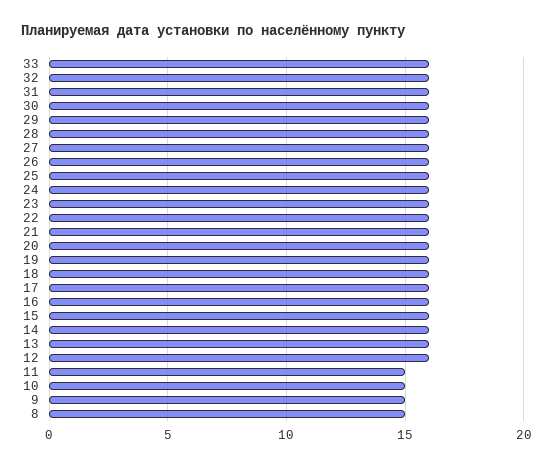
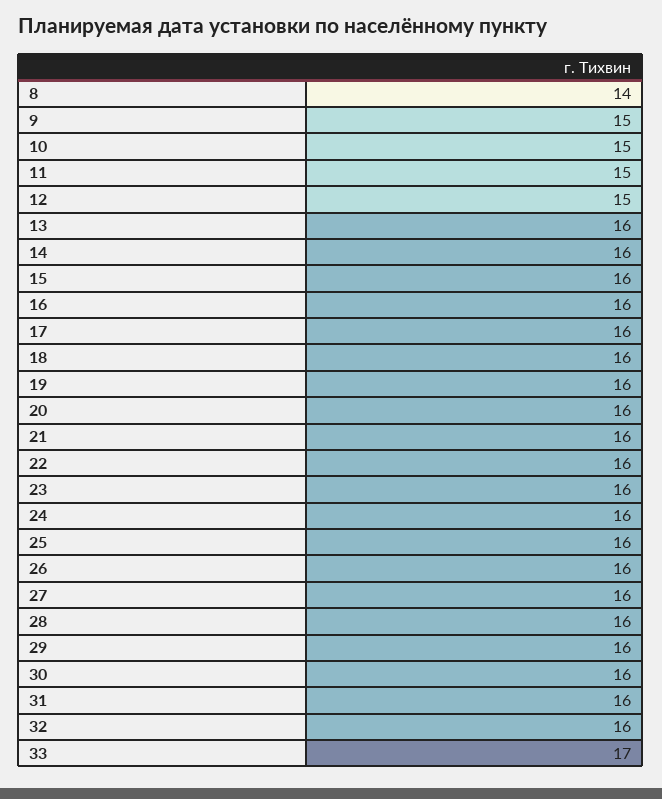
  {
-   "33": 16,
+   "33": 17,
    "32": 16,
    "31": 16,
    "30": 16,
    "29": 16,
    "28": 16,
    "27": 16,
    "26": 16,
    "25": 16,
    "24": 16,
    "23": 16,
    "22": 16,
    "21": 16,
    "20": 16,
    "19": 16,
    "18": 16,
    "17": 16,
    "16": 16,
    "15": 16,
    "14": 16,
    "13": 16,
-   "12": 16,
+   "12": 15,
    "11": 15,
    "10": 15,
    "9": 15,
-   "8": 15
+   "8": 14
  }

